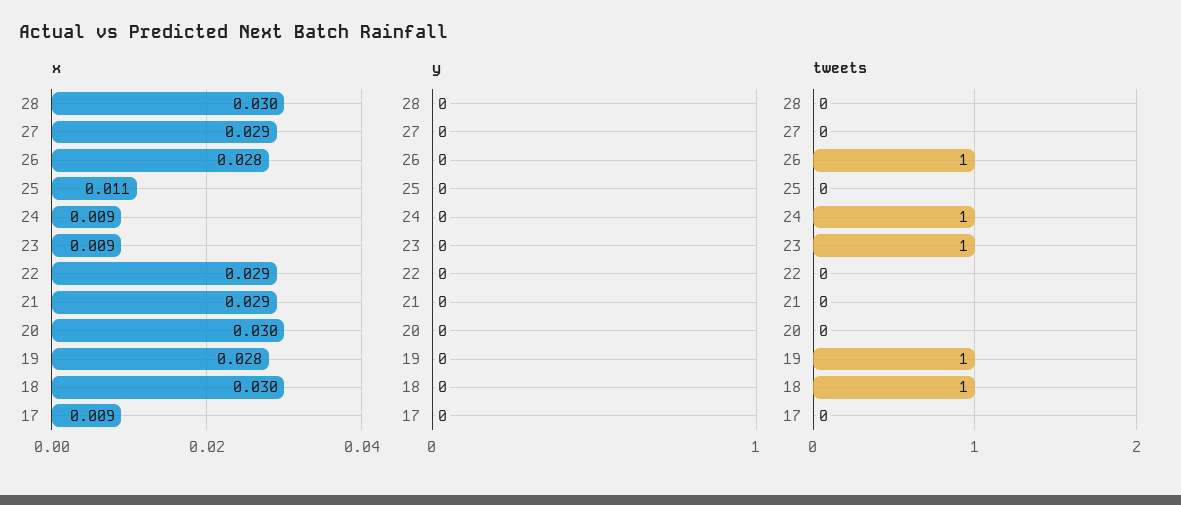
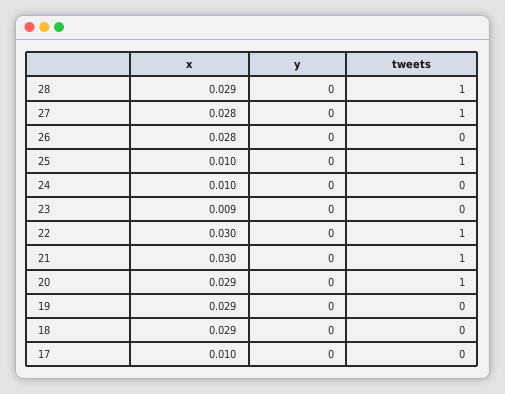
  {
    "x": {
-     "28": 0.03,
+     "28": 0.029,
-     "27": 0.029,
+     "27": 0.028,
      "26": 0.028,
-     "25": 0.011,
+     "25": 0.01,
-     "24": 0.009,
+     "24": 0.01,
      "23": 0.009,
-     "22": 0.029,
+     "22": 0.03,
-     "21": 0.029,
+     "21": 0.03,
-     "20": 0.03,
+     "20": 0.029,
-     "19": 0.028,
+     "19": 0.029,
-     "18": 0.03,
+     "18": 0.029,
-     "17": 0.009
+     "17": 0.01
    },
    "y": {
      "28": 0,
      "27": 0,
      "26": 0,
      "25": 0,
      "24": 0,
      "23": 0,
      "22": 0,
      "21": 0,
      "20": 0,
      "19": 0,
      "18": 0,
      "17": 0
    },
    "tweets": {
-     "28": 0,
+     "28": 1,
-     "27": 0,
+     "27": 1,
-     "26": 1,
+     "26": 0,
-     "25": 0,
+     "25": 1,
-     "24": 1,
+     "24": 0,
-     "23": 1,
+     "23": 0,
-     "22": 0,
+     "22": 1,
-     "21": 0,
+     "21": 1,
-     "20": 0,
+     "20": 1,
-     "19": 1,
+     "19": 0,
-     "18": 1,
+     "18": 0,
      "17": 0
    }
  }

